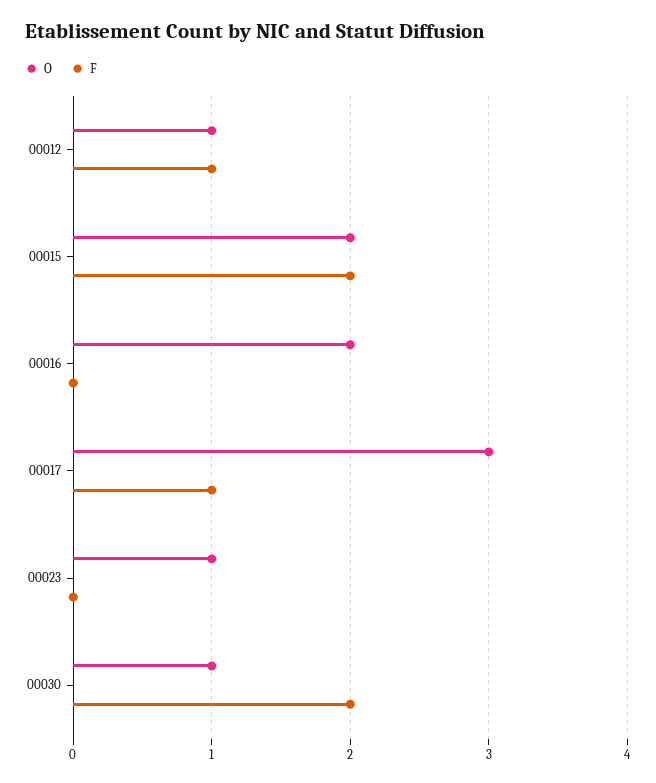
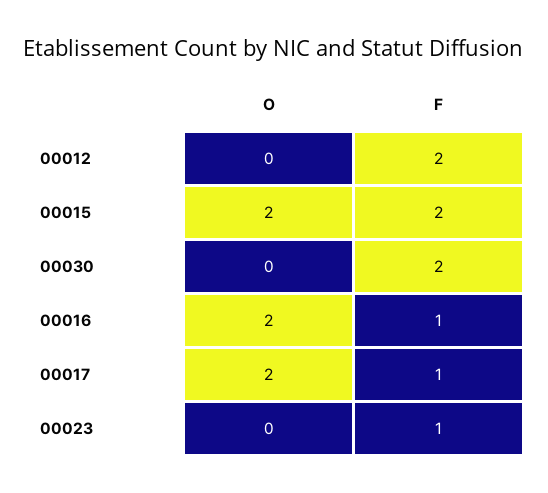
  {
    "O": {
-     "00012": 1,
+     "00012": 0,
      "00015": 2,
      "00016": 2,
-     "00017": 3,
+     "00017": 2,
-     "00023": 1,
+     "00023": 0,
-     "00030": 1
+     "00030": 0
    },
    "F": {
-     "00012": 1,
+     "00012": 2,
      "00015": 2,
-     "00016": 0,
+     "00016": 1,
      "00017": 1,
-     "00023": 0,
+     "00023": 1,
      "00030": 2
    }
  }

